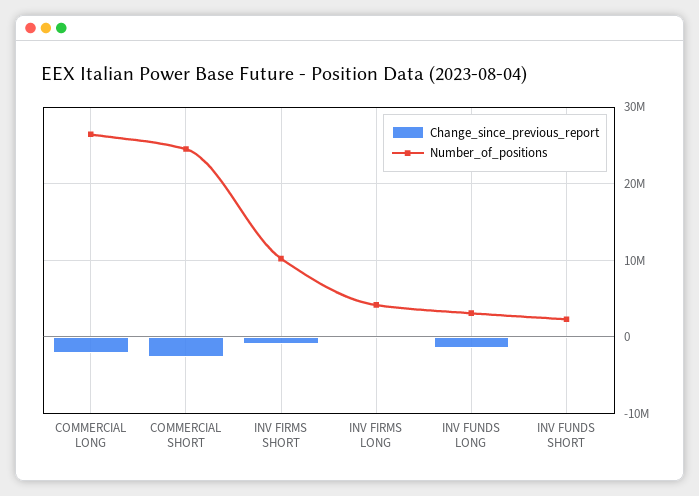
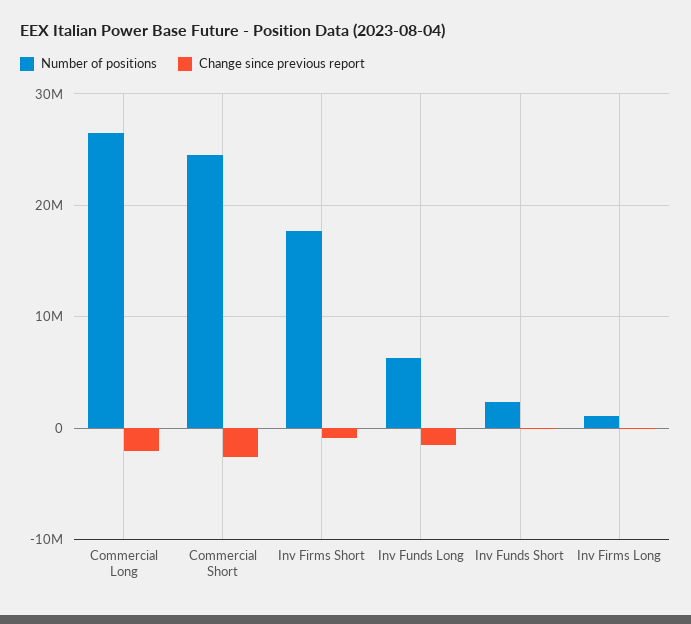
  {
    "Change_since_previous_report": {
      "COMMERCIAL LONG": -2000000,
      "COMMERCIAL SHORT": -3000000,
      "INV FIRMS SHORT": -1000000,
      "INV FIRMS LONG": 0,
      "INV FUNDS LONG": -1000000,
      "INV FUNDS SHORT": 0
    },
    "Number_of_positions": {
      "COMMERCIAL LONG": 26000000,
      "COMMERCIAL SHORT": 25000000,
-     "INV FIRMS SHORT": 10000000,
+     "INV FIRMS SHORT": 18000000,
-     "INV FIRMS LONG": 4000000,
+     "INV FIRMS LONG": 1000000,
-     "INV FUNDS LONG": 3000000,
+     "INV FUNDS LONG": 6000000,
      "INV FUNDS SHORT": 2000000
    }
  }

